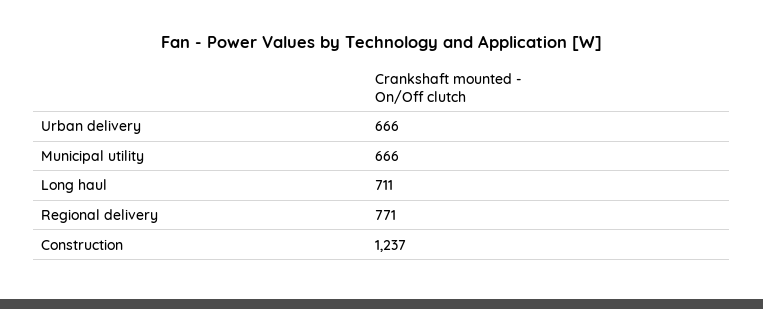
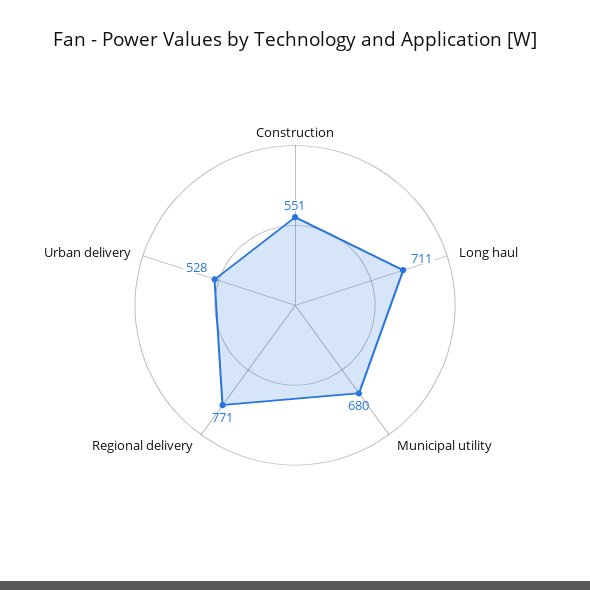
  {
-   "Urban delivery": 666,
+   "Urban delivery": 528,
-   "Municipal utility": 666,
+   "Municipal utility": 680,
    "Long haul": 711,
    "Regional delivery": 771,
-   "Construction": 1237
+   "Construction": 551
  }

